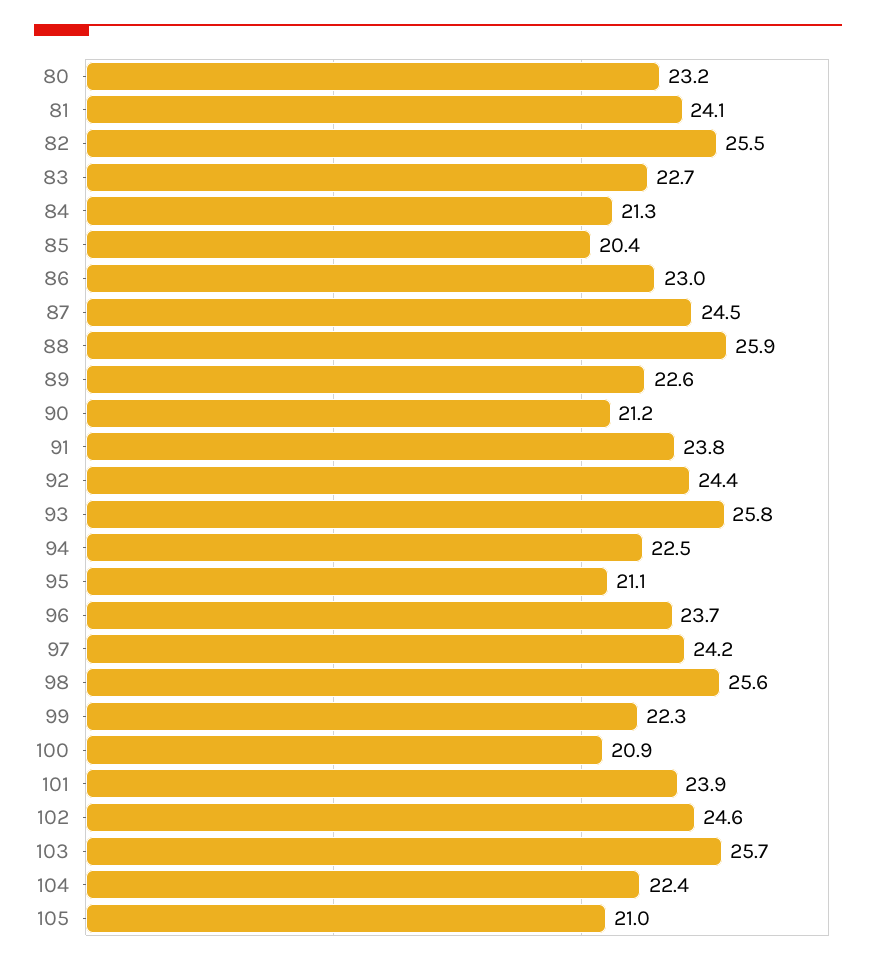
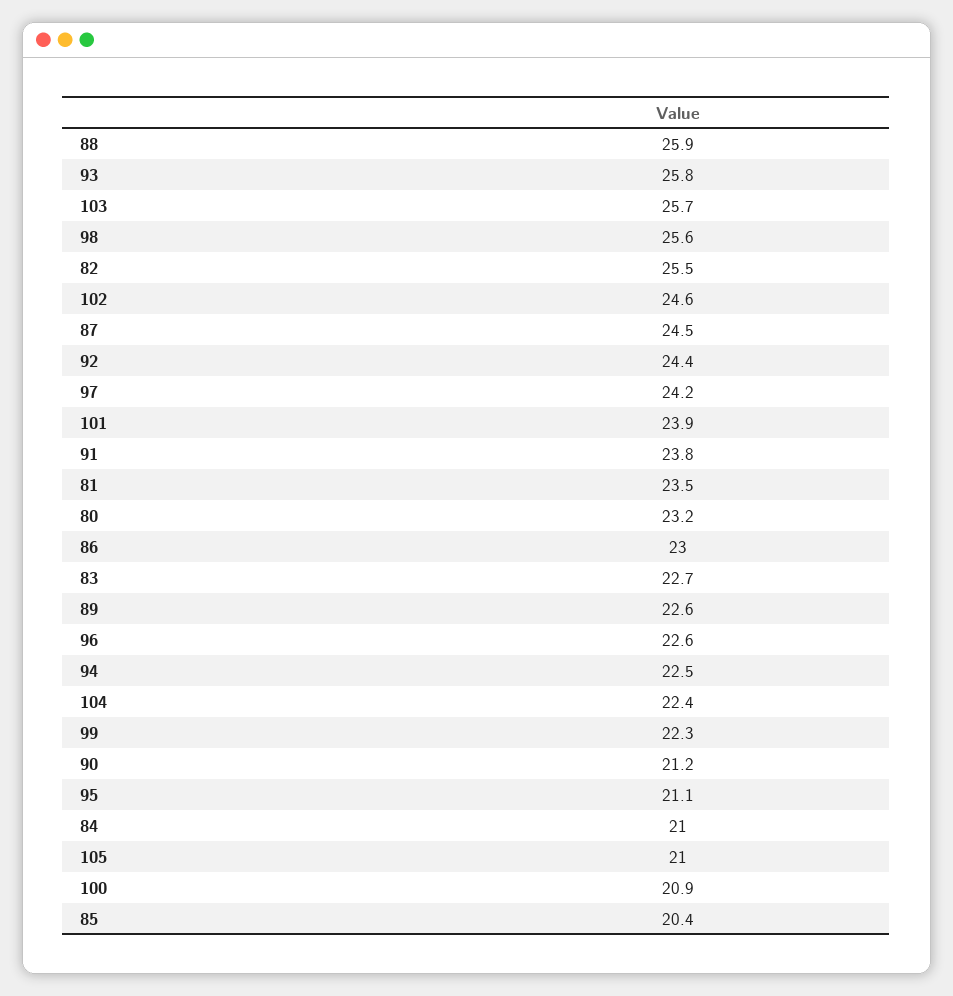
  {
    "80": 23.2,
-   "81": 24.1,
+   "81": 23.5,
    "82": 25.5,
    "83": 22.7,
-   "84": 21.3,
+   "84": 21,
    "85": 20.4,
    "86": 23,
    "87": 24.5,
    "88": 25.9,
    "89": 22.6,
    "90": 21.2,
    "91": 23.8,
    "92": 24.4,
    "93": 25.8,
    "94": 22.5,
    "95": 21.1,
-   "96": 23.7,
+   "96": 22.6,
    "97": 24.2,
    "98": 25.6,
    "99": 22.3,
    "100": 20.9,
    "101": 23.9,
    "102": 24.6,
    "103": 25.7,
    "104": 22.4,
    "105": 21
  }

